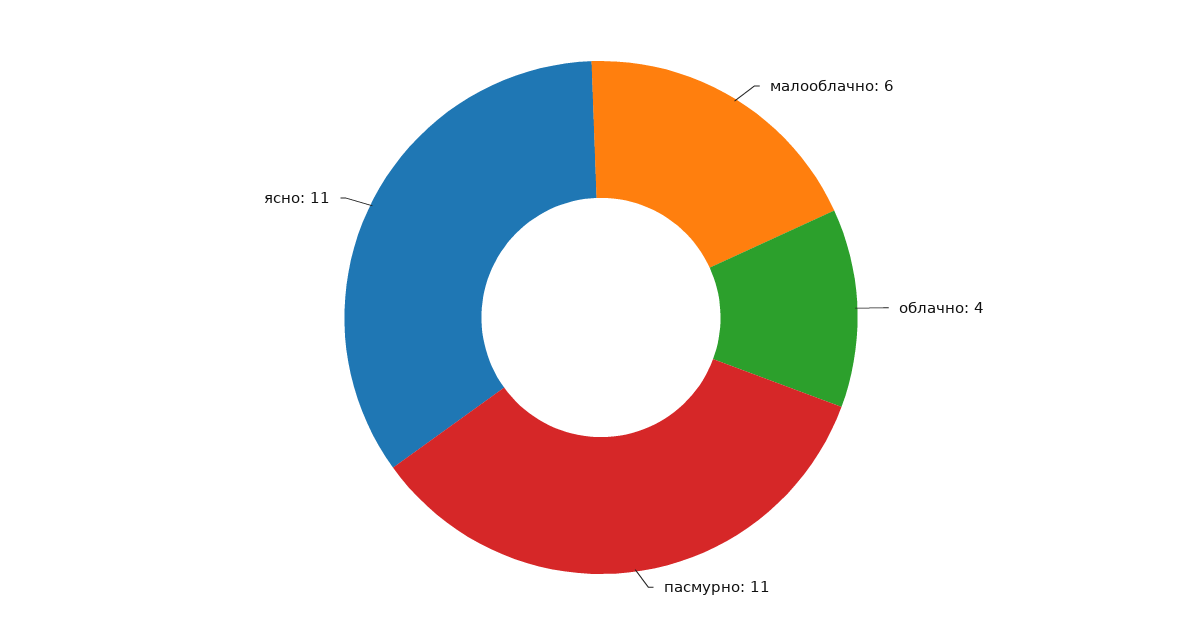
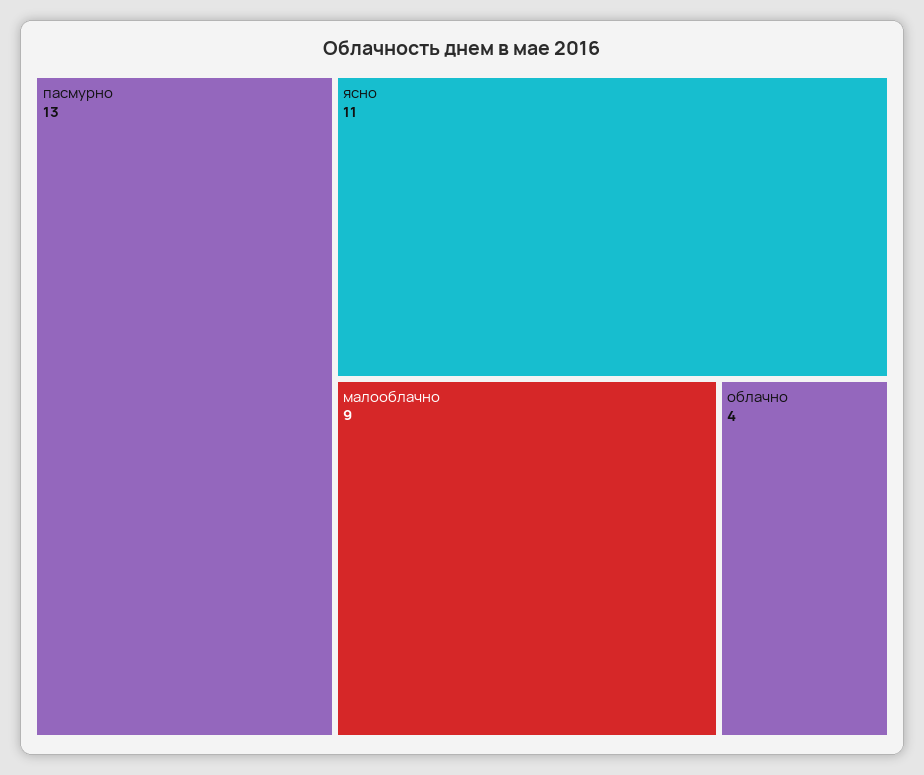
  {
-   "малооблачно": 6,
+   "малооблачно": 9,
    "облачно": 4,
-   "пасмурно": 11,
+   "пасмурно": 13,
    "ясно": 11
  }

